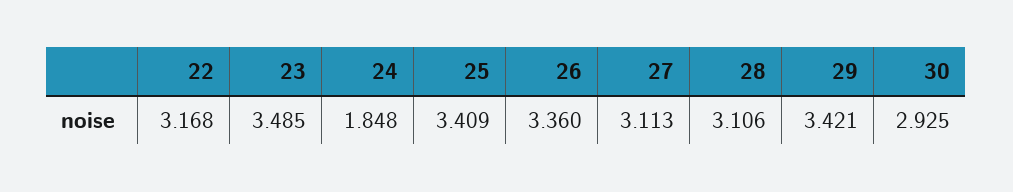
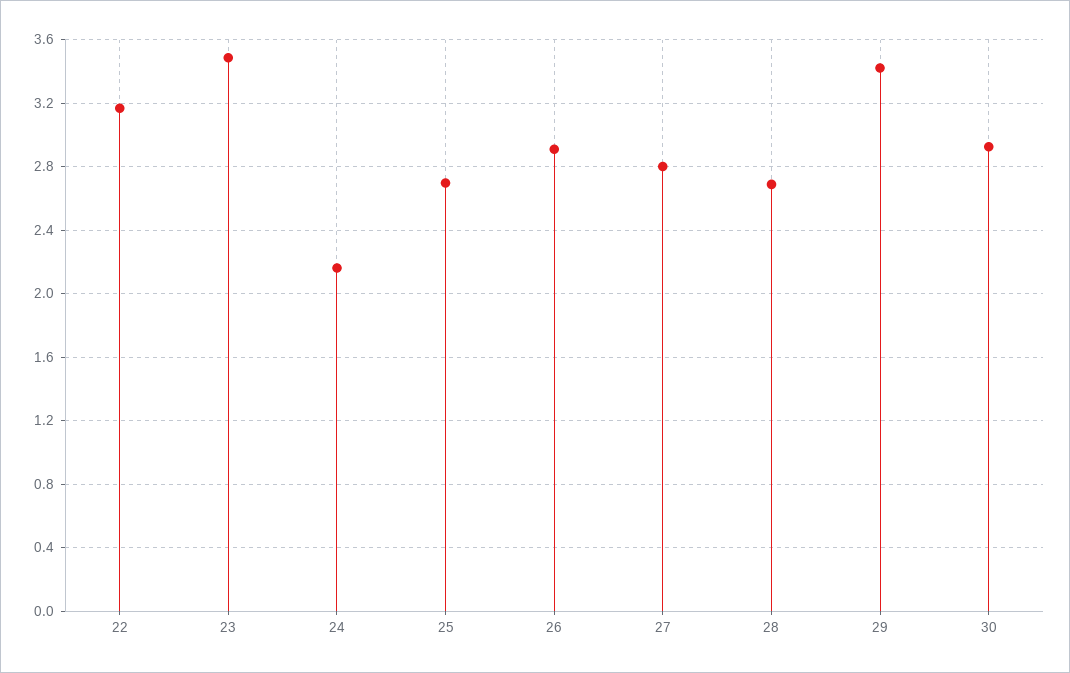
  {
    "22": 3.168,
    "23": 3.485,
-   "24": 1.848,
+   "24": 2.15,
-   "25": 3.409,
+   "25": 2.7,
-   "26": 3.36,
+   "26": 2.9,
-   "27": 3.113,
+   "27": 2.8,
-   "28": 3.106,
+   "28": 2.7,
    "29": 3.421,
    "30": 2.925
  }

